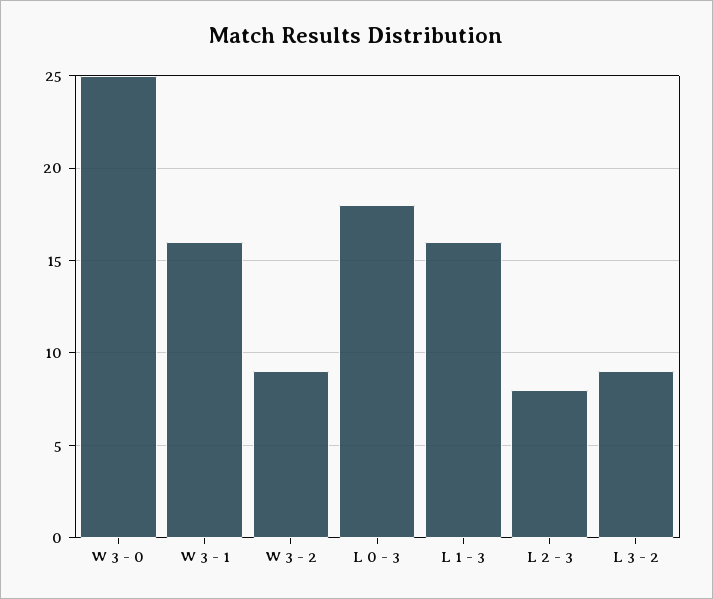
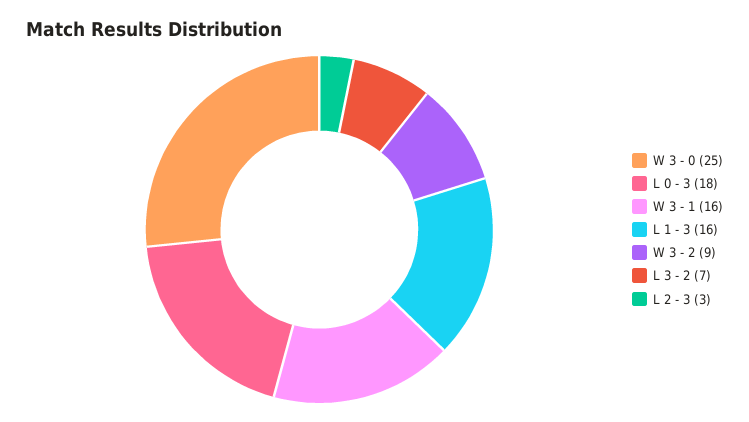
  {
    "W 3 - 0": 25,
    "W 3 - 1": 16,
    "W 3 - 2": 9,
    "L 0 - 3": 18,
    "L 1 - 3": 16,
-   "L 2 - 3": 8,
+   "L 2 - 3": 3,
-   "L 3 - 2": 9
+   "L 3 - 2": 7
  }

